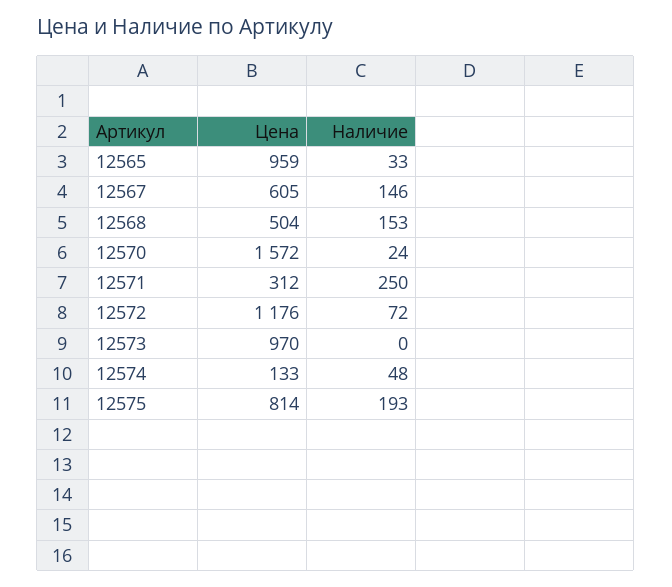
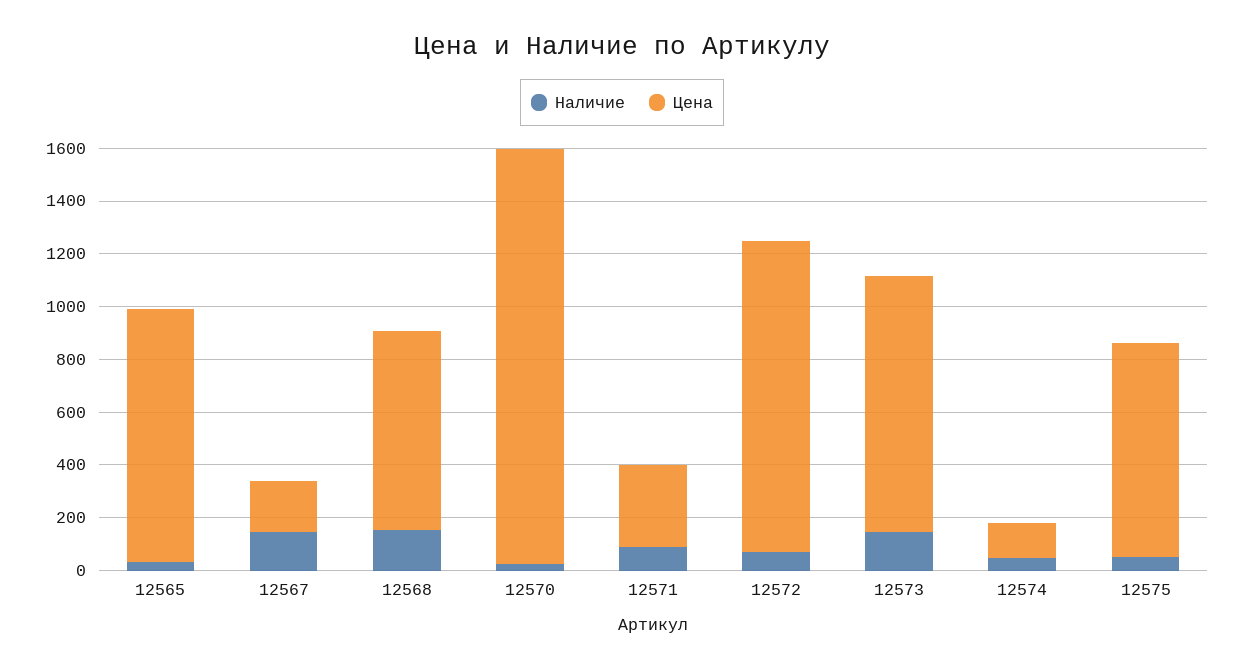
  {
    "Цена": {
      "12565": 959,
-     "12567": 605,
+     "12567": 200,
-     "12568": 504,
+     "12568": 750,
      "12570": 1572,
      "12571": 312,
      "12572": 1176,
      "12573": 970,
      "12574": 133,
      "12575": 814
    },
    "Наличие": {
      "12565": 33,
      "12567": 146,
      "12568": 153,
      "12570": 24,
-     "12571": 250,
+     "12571": 100,
      "12572": 72,
-     "12573": 0,
+     "12573": 150,
      "12574": 48,
-     "12575": 193
+     "12575": 50
    }
  }

